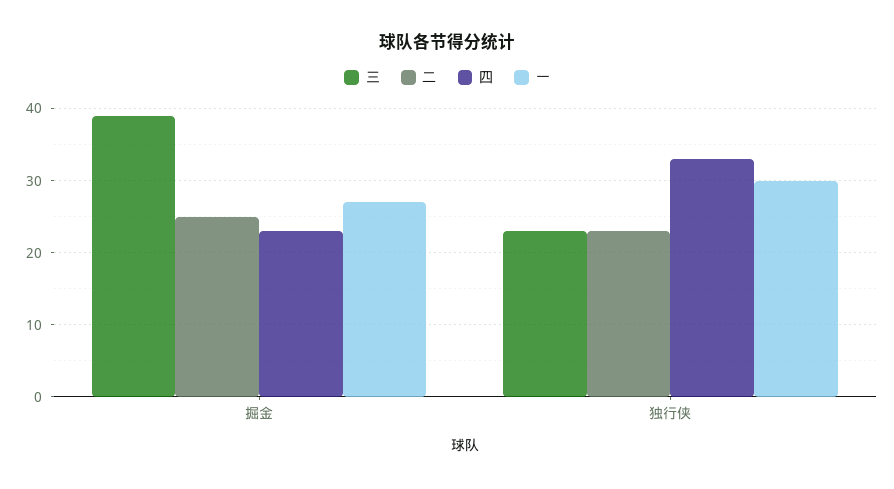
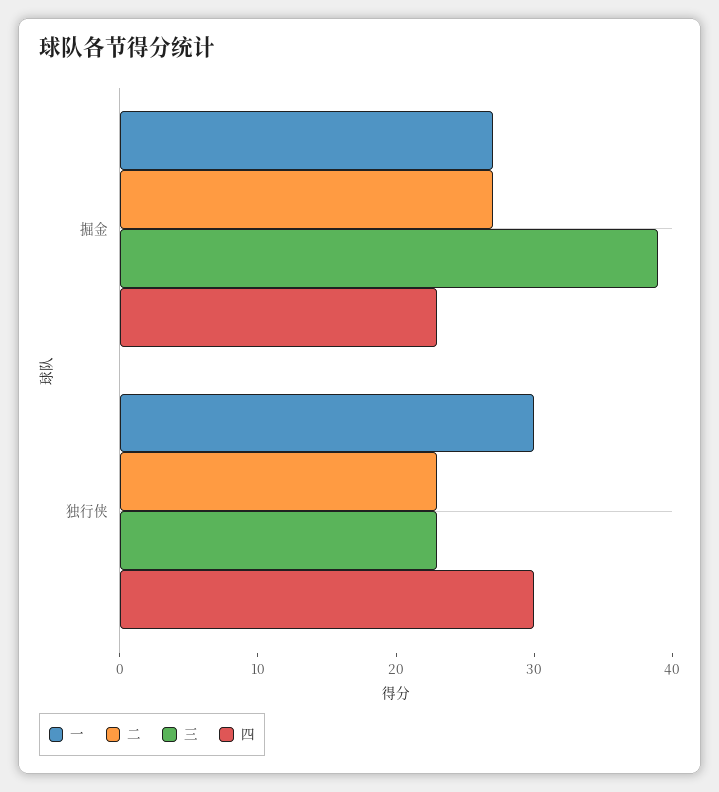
  {
    "三": {
      "掘金": 39,
      "独行侠": 23
    },
    "二": {
-     "掘金": 25,
+     "掘金": 27,
      "独行侠": 23
    },
    "四": {
      "掘金": 23,
-     "独行侠": 33
+     "独行侠": 30
    },
    "一": {
      "掘金": 27,
      "独行侠": 30
    }
  }

